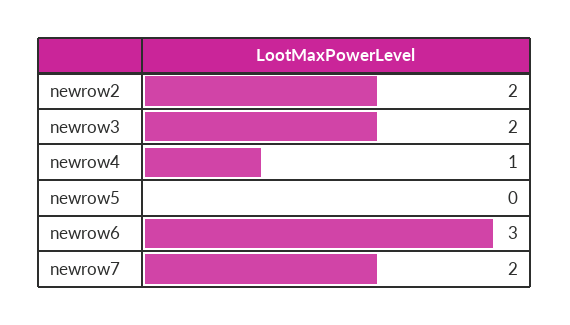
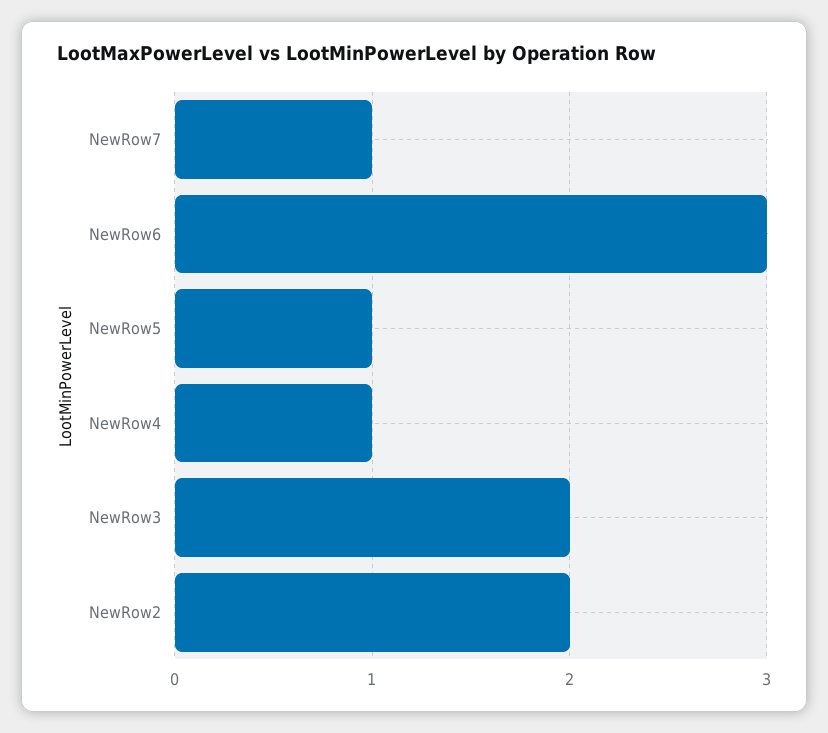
  {
    "newrow2": 2,
    "newrow3": 2,
    "newrow4": 1,
-   "newrow5": 0,
+   "newrow5": 1,
    "newrow6": 3,
-   "newrow7": 2
+   "newrow7": 1
  }

